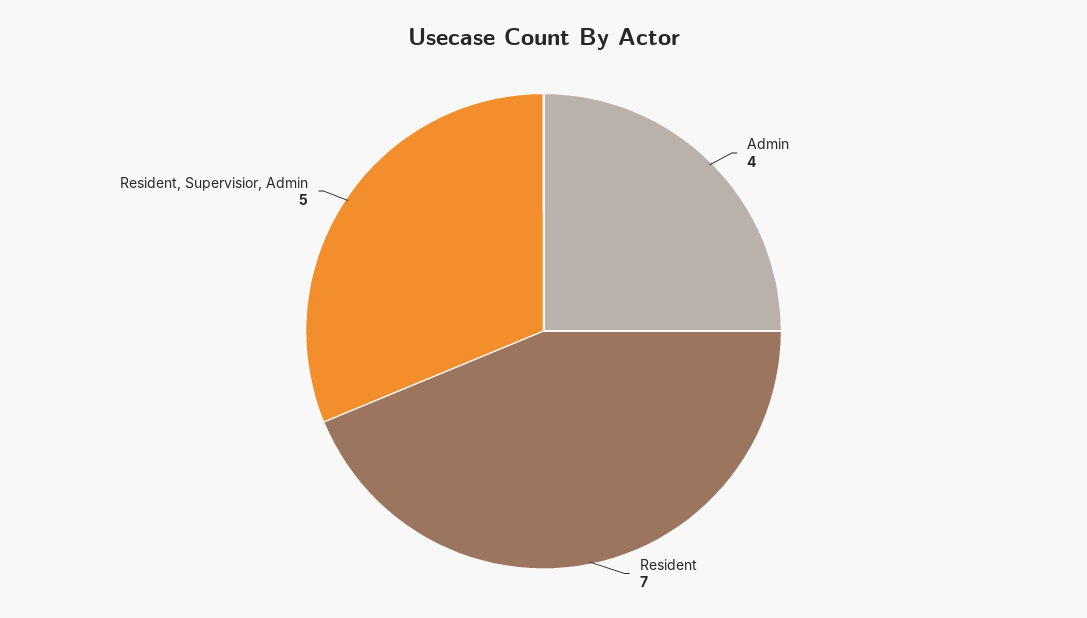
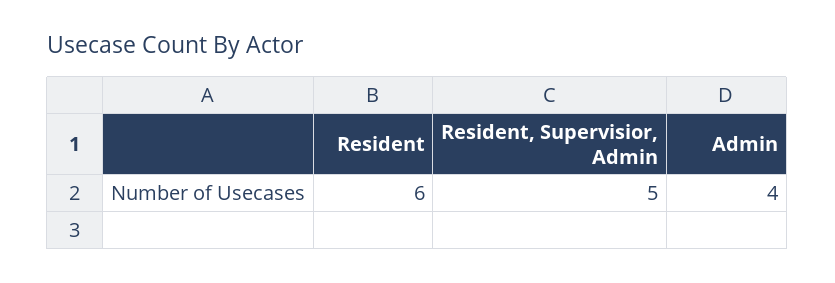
  {
    "Admin": 4,
-   "Resident": 7,
+   "Resident": 6,
    "Resident, Supervisior, Admin": 5
  }

